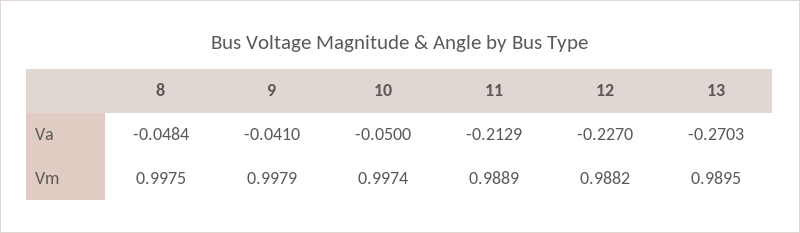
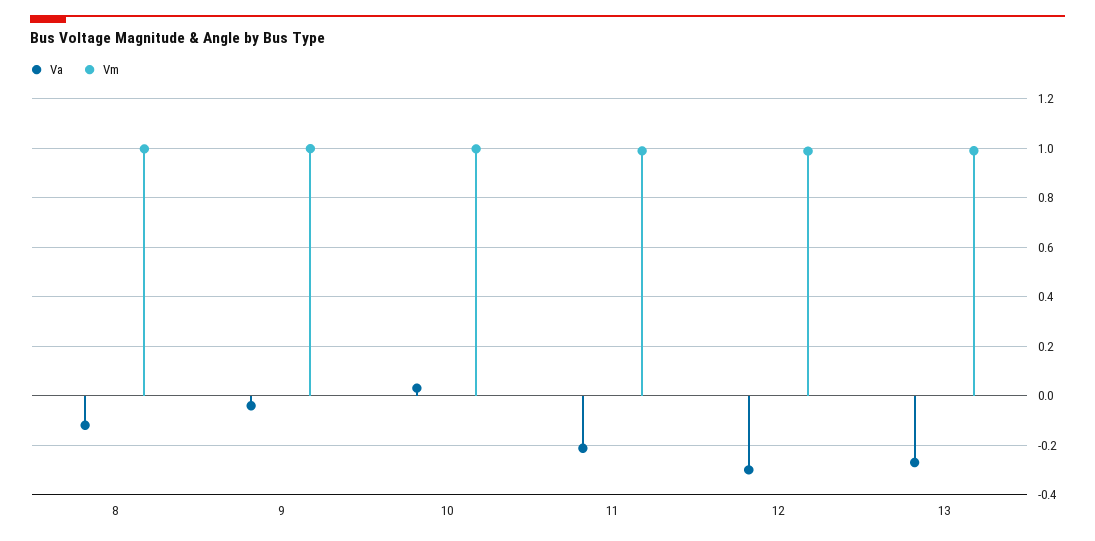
  {
    "Va": {
-     "8": -0.0484,
+     "8": -0.125,
      "9": -0.041,
-     "10": -0.05,
+     "10": 0.025,
      "11": -0.2129,
-     "12": -0.227,
+     "12": -0.3,
      "13": -0.2703
    },
    "Vm": {
      "8": 0.9975,
      "9": 0.9979,
      "10": 0.9974,
      "11": 0.9889,
      "12": 0.9882,
      "13": 0.9895
    }
  }

